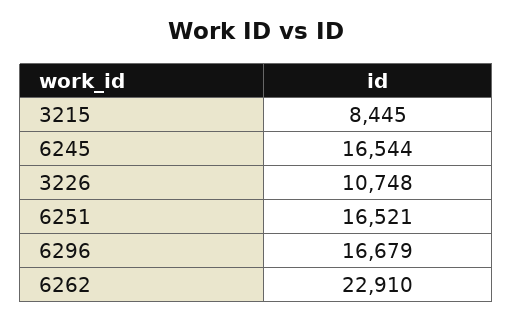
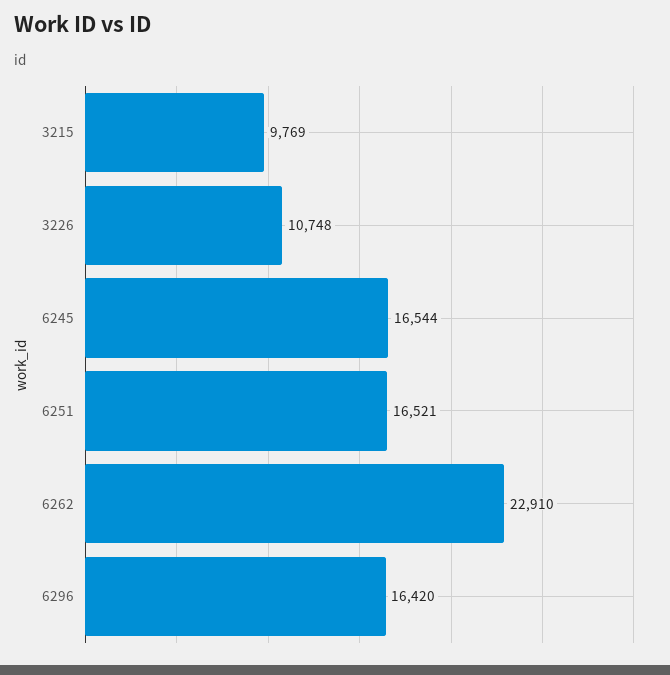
  {
-   "3215": 8445,
+   "3215": 9769,
    "6245": 16544,
    "3226": 10748,
    "6251": 16521,
-   "6296": 16679,
+   "6296": 16420,
    "6262": 22910
  }

